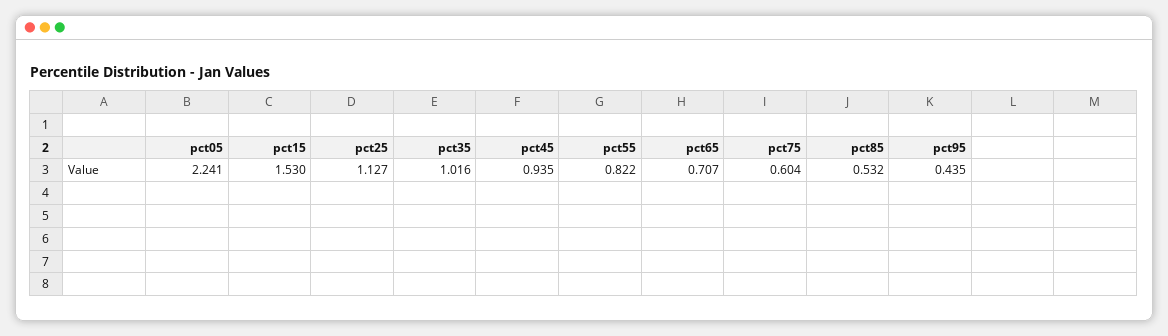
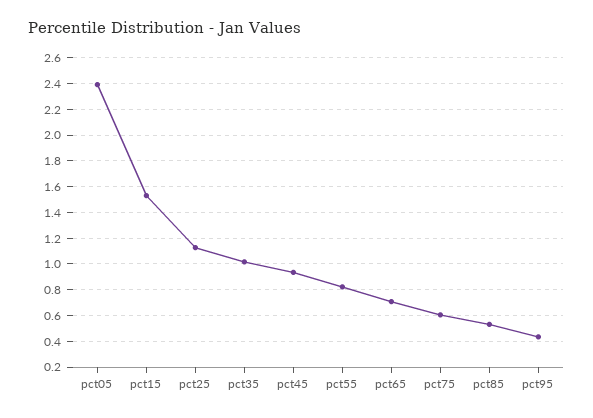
  {
-   "pct05": 2.241,
+   "pct05": 2.4,
    "pct15": 1.53,
    "pct25": 1.127,
    "pct35": 1.016,
    "pct45": 0.935,
    "pct55": 0.822,
    "pct65": 0.707,
    "pct75": 0.604,
    "pct85": 0.532,
    "pct95": 0.435
  }

